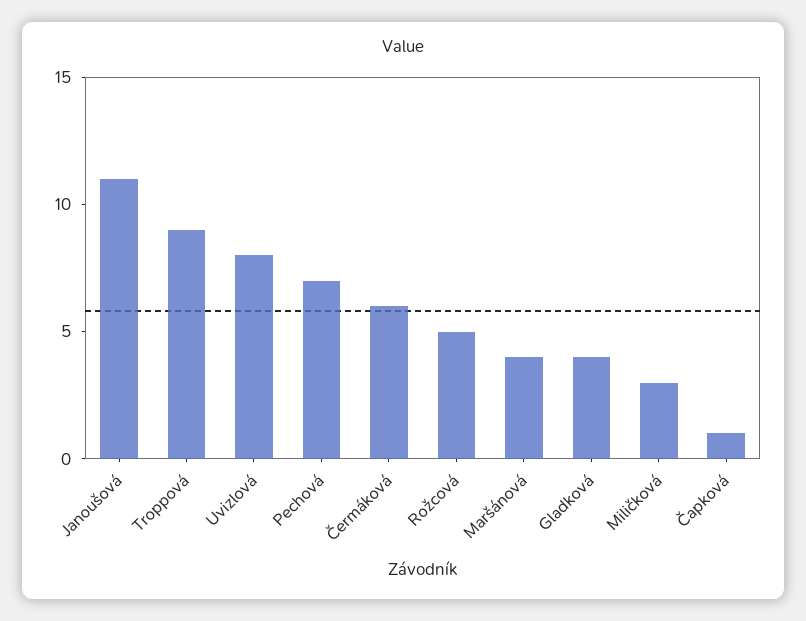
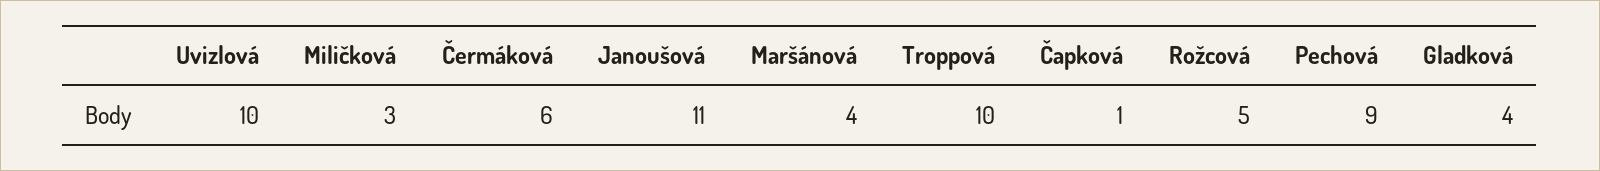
  {
    "Janoušová": 11,
-   "Troppová": 9,
+   "Troppová": 10,
-   "Uvizlová": 8,
+   "Uvizlová": 10,
-   "Pechová": 7,
+   "Pechová": 9,
    "Čermáková": 6,
    "Rožcová": 5,
    "Maršánová": 4,
    "Gladková": 4,
    "Miličková": 3,
    "Čapková": 1
  }

